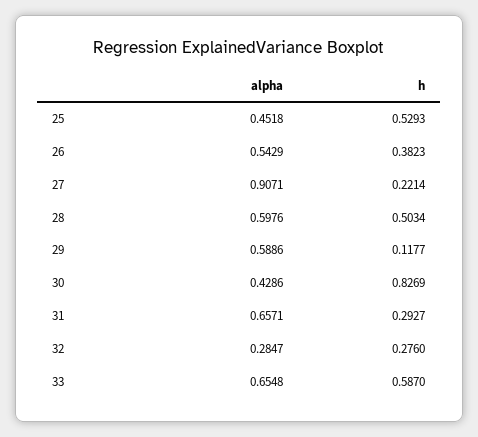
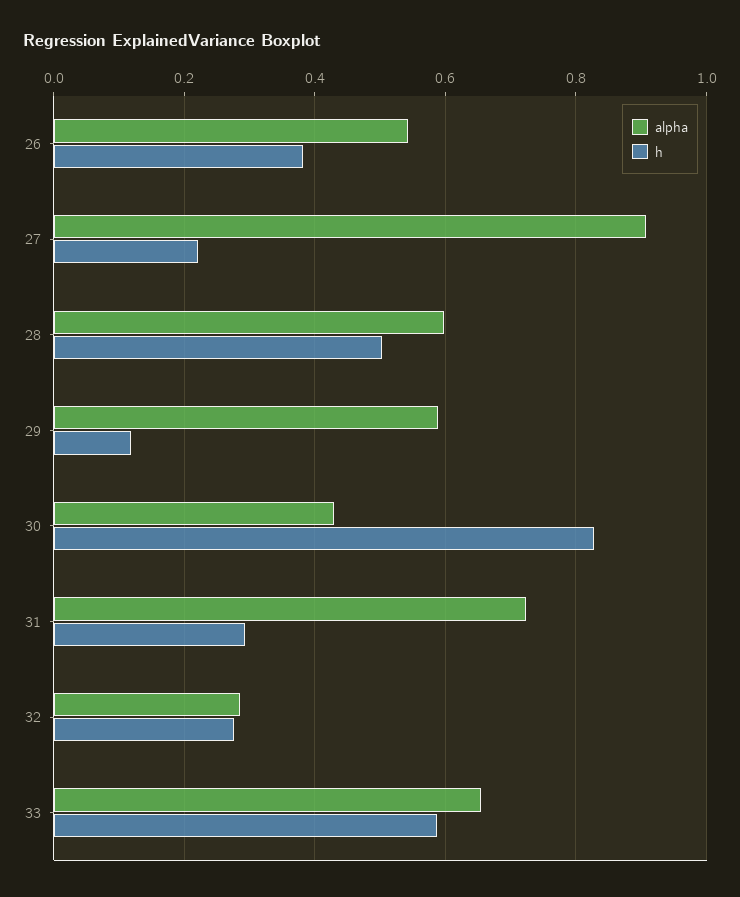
  {
    "alpha": {
-     "25": 0.4518,
      "26": 0.5429,
      "27": 0.9071,
      "28": 0.5976,
      "29": 0.5886,
      "30": 0.4286,
-     "31": 0.6571,
+     "31": 0.72,
      "32": 0.2847,
      "33": 0.6548
    },
    "h": {
-     "25": 0.5293,
      "26": 0.3823,
      "27": 0.2214,
      "28": 0.5034,
      "29": 0.1177,
      "30": 0.8269,
      "31": 0.2927,
      "32": 0.276,
      "33": 0.587
    }
  }

